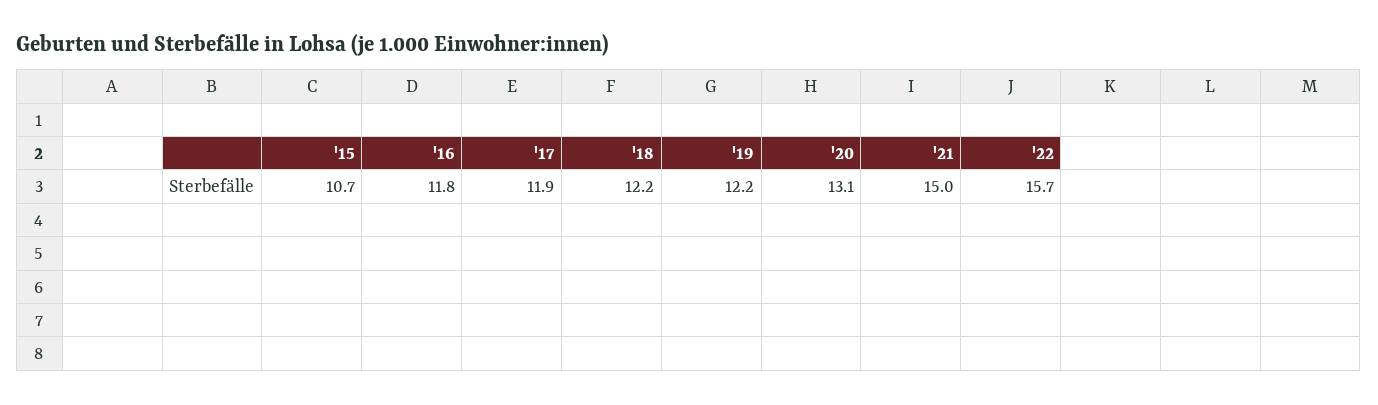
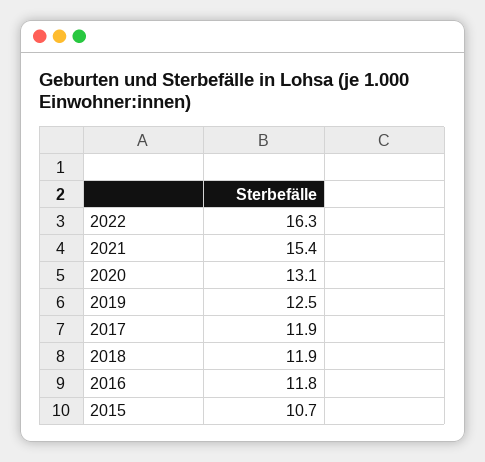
  {
    "'15": 10.7,
    "'16": 11.8,
    "'17": 11.9,
-   "'18": 12.2,
+   "'18": 11.9,
-   "'19": 12.2,
+   "'19": 12.5,
    "'20": 13.1,
-   "'21": 15,
+   "'21": 15.4,
-   "'22": 15.7
+   "'22": 16.3
  }

